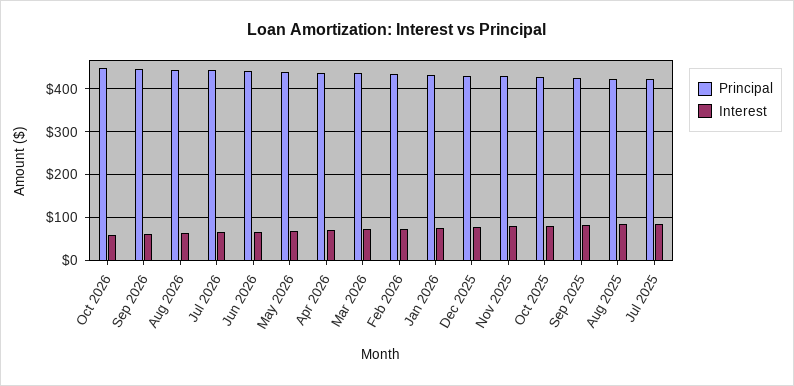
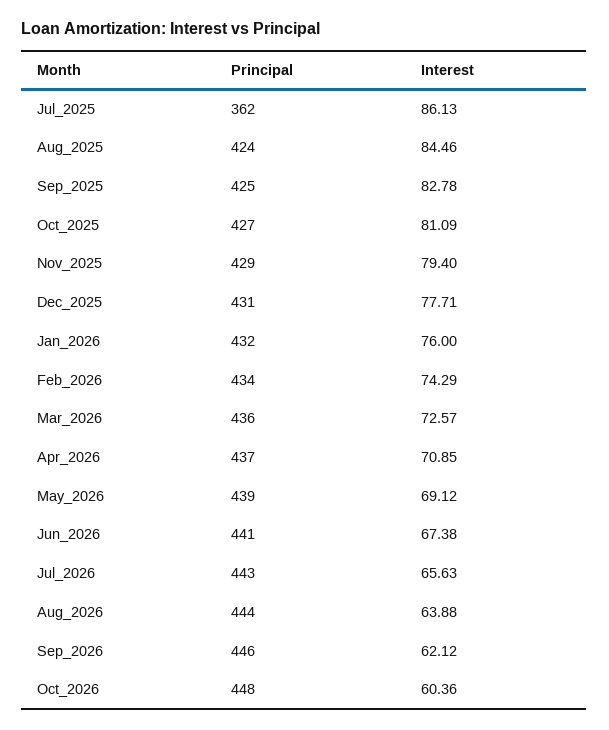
  {
    "Principal": {
      "Oct 2026": 448,
      "Sep 2026": 446,
      "Aug 2026": 444,
      "Jul 2026": 443,
      "Jun 2026": 441,
      "May 2026": 439,
      "Apr 2026": 437,
      "Mar 2026": 436,
      "Feb 2026": 434,
      "Jan 2026": 432,
      "Dec 2025": 431,
      "Nov 2025": 429,
      "Oct 2025": 427,
      "Sep 2025": 425,
      "Aug 2025": 424,
-     "Jul 2025": 420
+     "Jul 2025": 362
    },
    "Interest": {
      "Oct 2026": 60.36,
      "Sep 2026": 62.12,
      "Aug 2026": 63.88,
      "Jul 2026": 65.63,
      "Jun 2026": 67.38,
      "May 2026": 69.12,
      "Apr 2026": 70.85,
      "Mar 2026": 72.57,
      "Feb 2026": 74.29,
      "Jan 2026": 76,
      "Dec 2025": 77.71,
      "Nov 2025": 79.4,
      "Oct 2025": 81.09,
      "Sep 2025": 82.78,
      "Aug 2025": 84.46,
      "Jul 2025": 86.13
    }
  }

